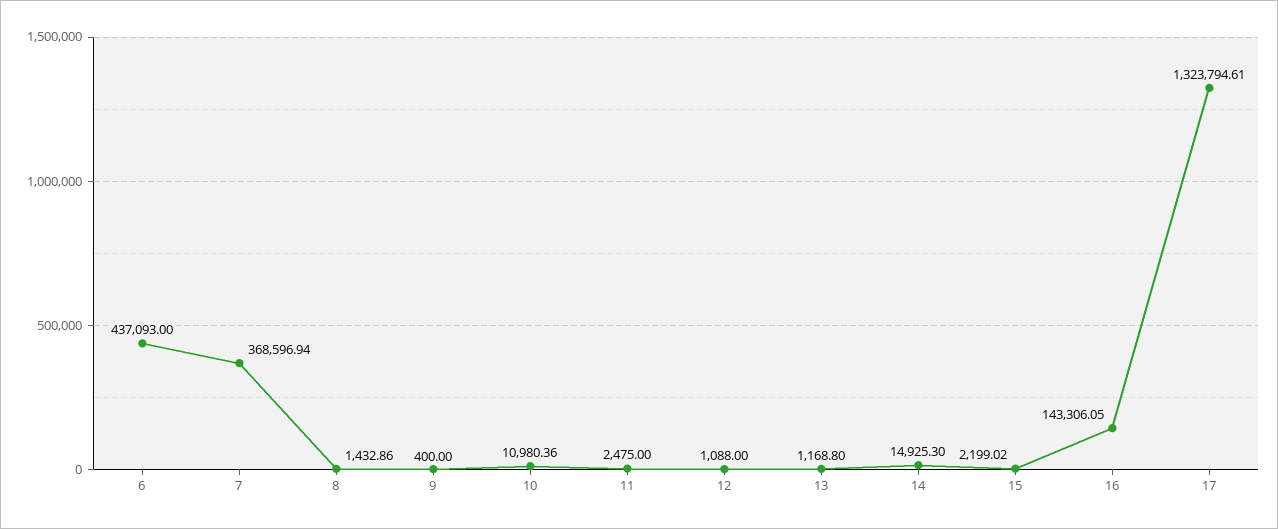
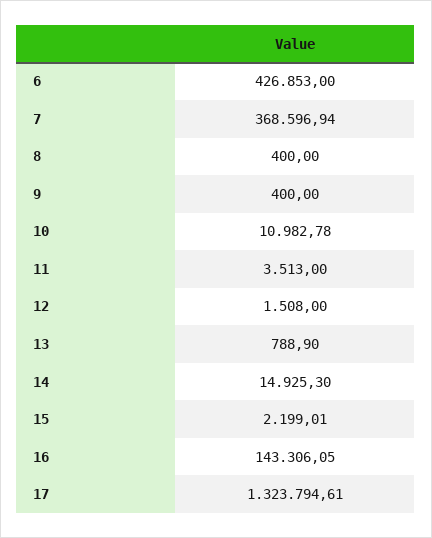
  {
-   "6": 437093,
+   "6": 426853,
    "7": 368596.94,
-   "8": 1432.86,
+   "8": 400,
    "9": 400,
-   "10": 10980.36,
+   "10": 10982.78,
-   "11": 2475,
+   "11": 3513,
-   "12": 1088,
+   "12": 1508,
-   "13": 1168.8,
+   "13": 788.9,
    "14": 14925.3,
-   "15": 2199.02,
+   "15": 2199.01,
    "16": 143306.05,
    "17": 1323794.61
  }

